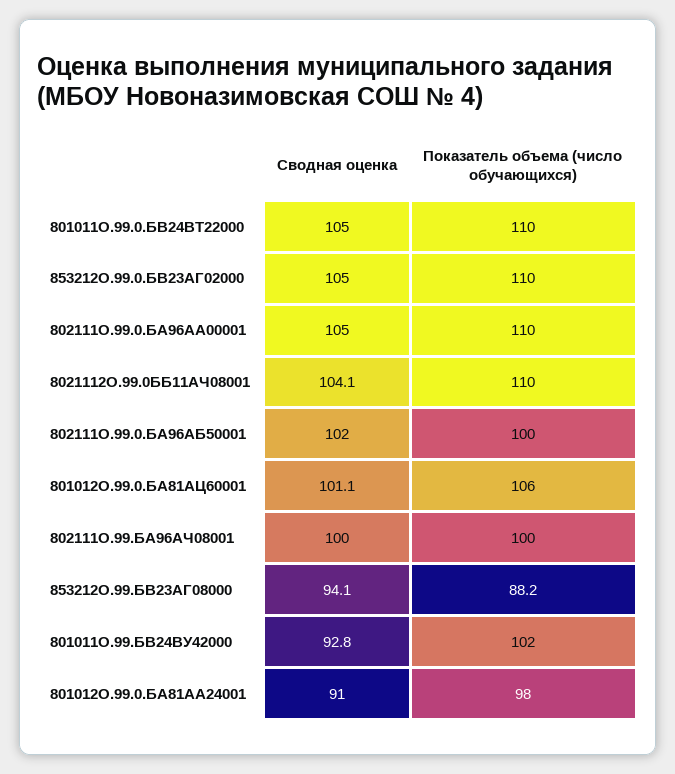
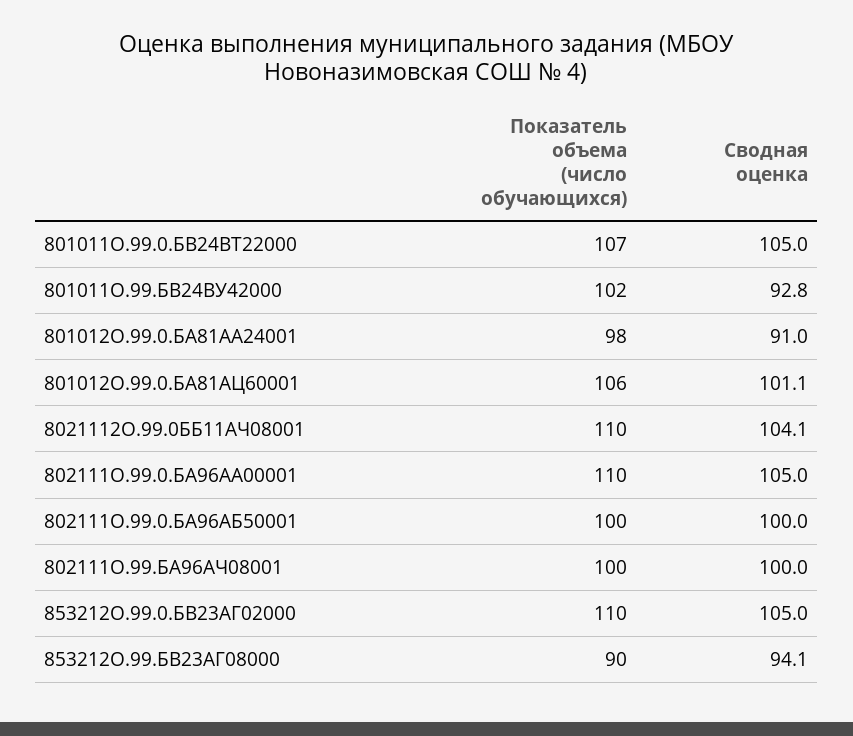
  {
    "Сводная оценка": {
      "801011О.99.0.БВ24ВТ22000": 105,
      "853212О.99.0.БВ23АГ02000": 105,
      "802111О.99.0.БА96АА00001": 105,
      "8021112О.99.0ББ11АЧ08001": 104.1,
-     "802111О.99.0.БА96АБ50001": 102,
+     "802111О.99.0.БА96АБ50001": 100,
      "801012О.99.0.БА81АЦ60001": 101.1,
      "802111О.99.БА96АЧ08001": 100,
      "853212О.99.БВ23АГ08000": 94.1,
      "801011О.99.БВ24ВУ42000": 92.8,
      "801012О.99.0.БА81АА24001": 91
    },
    "Показатель объема (число обучающихся)": {
-     "801011О.99.0.БВ24ВТ22000": 110,
+     "801011О.99.0.БВ24ВТ22000": 107,
      "853212О.99.0.БВ23АГ02000": 110,
      "802111О.99.0.БА96АА00001": 110,
      "8021112О.99.0ББ11АЧ08001": 110,
      "802111О.99.0.БА96АБ50001": 100,
      "801012О.99.0.БА81АЦ60001": 106,
      "802111О.99.БА96АЧ08001": 100,
-     "853212О.99.БВ23АГ08000": 88.2,
+     "853212О.99.БВ23АГ08000": 90,
      "801011О.99.БВ24ВУ42000": 102,
      "801012О.99.0.БА81АА24001": 98
    }
  }

